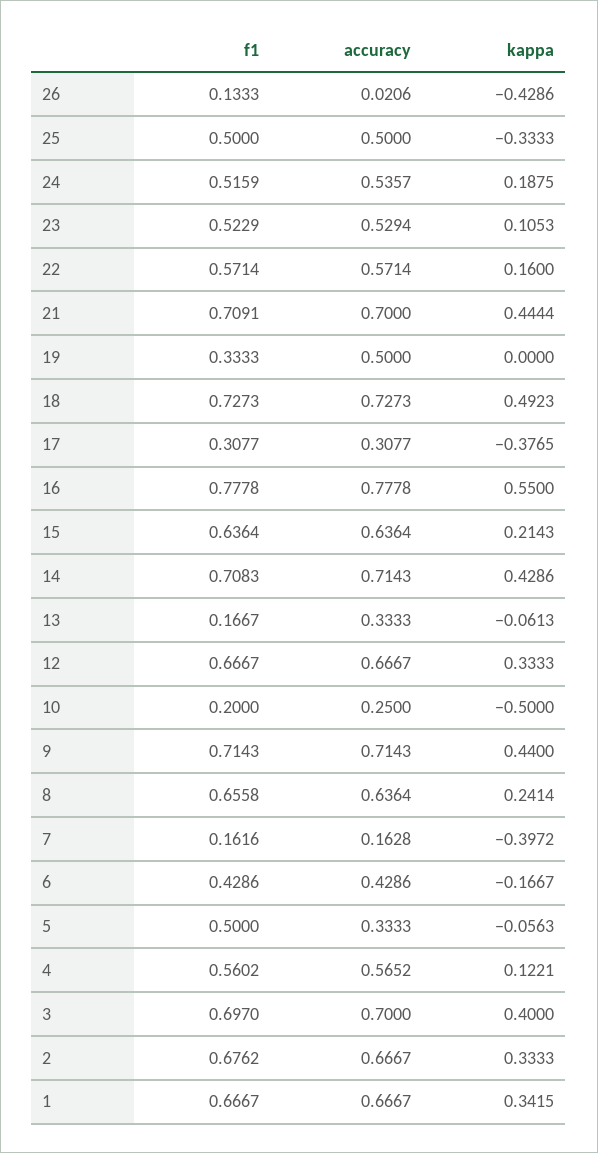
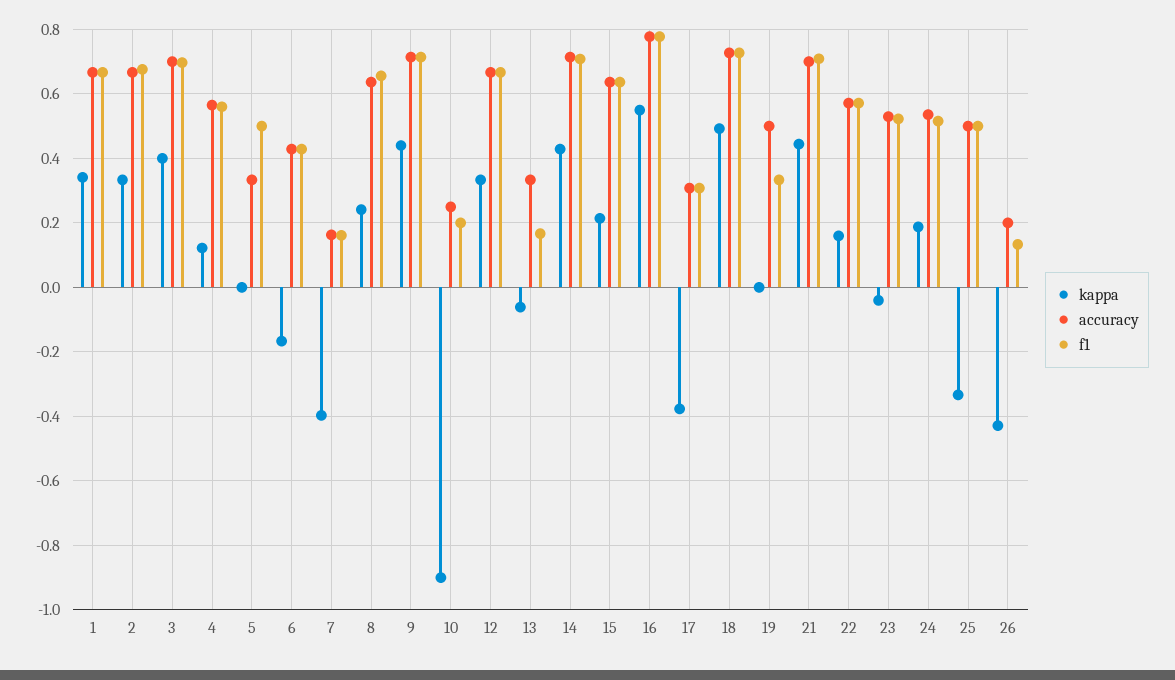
  {
    "f1": {
      "26": 0.1333,
      "25": 0.5,
      "24": 0.5159,
      "23": 0.5229,
      "22": 0.5714,
      "21": 0.7091,
      "19": 0.3333,
      "18": 0.7273,
      "17": 0.3077,
      "16": 0.7778,
      "15": 0.6364,
      "14": 0.7083,
      "13": 0.1667,
      "12": 0.6667,
      "10": 0.2,
      "9": 0.7143,
      "8": 0.6558,
      "7": 0.1616,
      "6": 0.4286,
      "5": 0.5,
      "4": 0.5602,
      "3": 0.697,
      "2": 0.6762,
      "1": 0.6667
    },
    "accuracy": {
-     "26": 0.0206,
+     "26": 0.2,
      "25": 0.5,
      "24": 0.5357,
      "23": 0.5294,
      "22": 0.5714,
      "21": 0.7,
      "19": 0.5,
      "18": 0.7273,
      "17": 0.3077,
      "16": 0.7778,
      "15": 0.6364,
      "14": 0.7143,
      "13": 0.3333,
      "12": 0.6667,
      "10": 0.25,
      "9": 0.7143,
      "8": 0.6364,
      "7": 0.1628,
      "6": 0.4286,
      "5": 0.3333,
      "4": 0.5652,
      "3": 0.7,
      "2": 0.6667,
      "1": 0.6667
    },
    "kappa": {
      "26": -0.4286,
      "25": -0.3333,
      "24": 0.1875,
-     "23": 0.1053,
+     "23": -0.04,
      "22": 0.16,
      "21": 0.4444,
      "19": 0,
      "18": 0.4923,
      "17": -0.3765,
      "16": 0.55,
      "15": 0.2143,
      "14": 0.4286,
      "13": -0.0613,
      "12": 0.3333,
-     "10": -0.5,
+     "10": -0.9,
      "9": 0.44,
      "8": 0.2414,
      "7": -0.3972,
      "6": -0.1667,
-     "5": -0.0563,
+     "5": 0,
      "4": 0.1221,
      "3": 0.4,
      "2": 0.3333,
      "1": 0.3415
    }
  }

